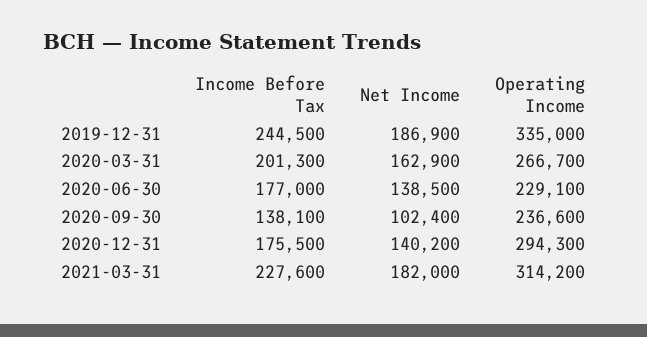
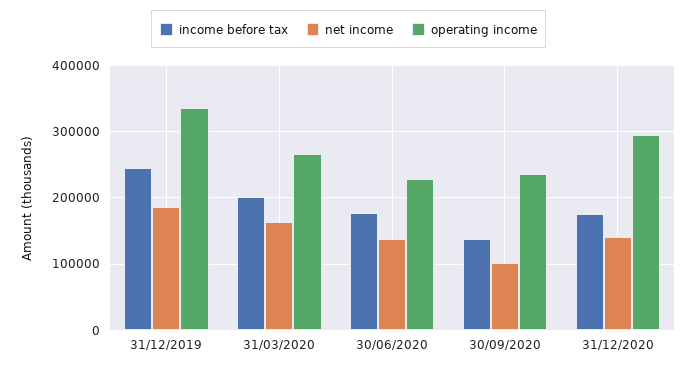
  {
    "Income Before Tax": {
      "2019-12-31": 244500,
      "2020-03-31": 201300,
      "2020-06-30": 177000,
      "2020-09-30": 138100,
-     "2020-12-31": 175500,
+     "2020-12-31": 175500
-     "2021-03-31": 227600
    },
    "Net Income": {
      "2019-12-31": 186900,
      "2020-03-31": 162900,
      "2020-06-30": 138500,
      "2020-09-30": 102400,
-     "2020-12-31": 140200,
+     "2020-12-31": 140200
-     "2021-03-31": 182000
    },
    "Operating Income": {
      "2019-12-31": 335000,
      "2020-03-31": 266700,
      "2020-06-30": 229100,
      "2020-09-30": 236600,
-     "2020-12-31": 294300,
+     "2020-12-31": 294300
-     "2021-03-31": 314200
    }
  }

